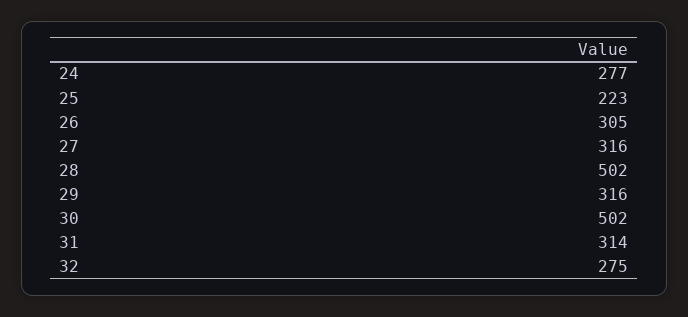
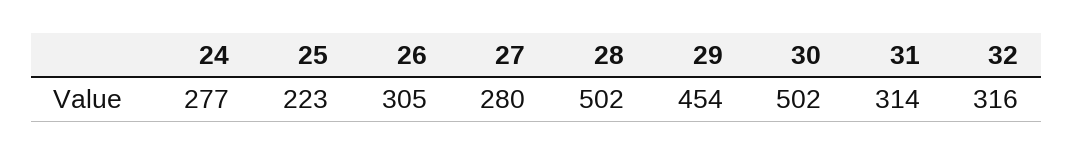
  {
    "24": 277,
    "25": 223,
    "26": 305,
-   "27": 316,
+   "27": 280,
    "28": 502,
-   "29": 316,
+   "29": 454,
    "30": 502,
    "31": 314,
-   "32": 275
+   "32": 316
  }

